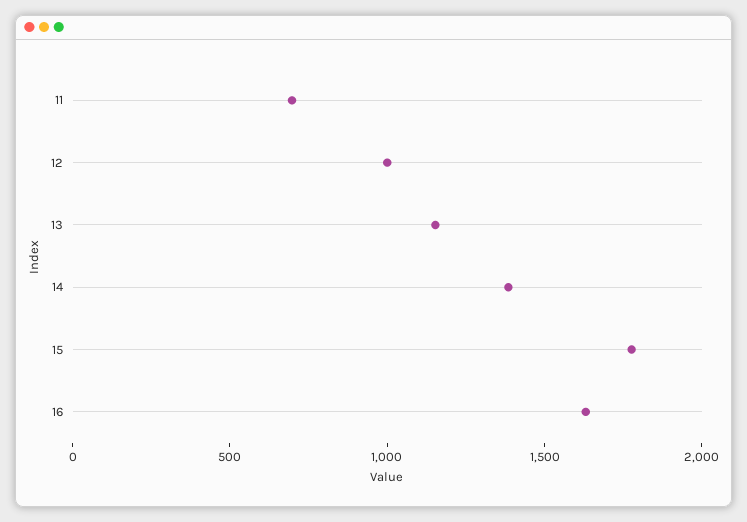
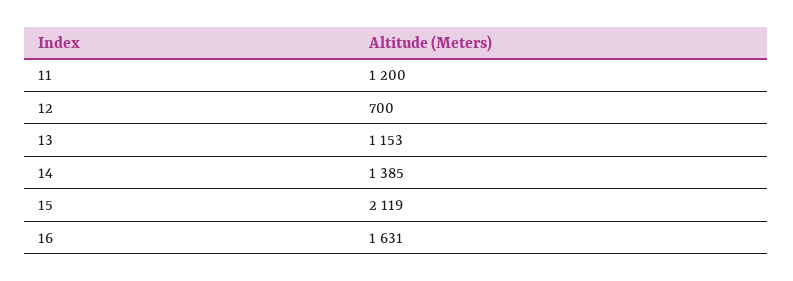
  {
-   "11": 700,
+   "11": 1200,
-   "12": 1000,
+   "12": 700,
    "13": 1153,
    "14": 1385,
-   "15": 1800,
+   "15": 2119,
    "16": 1631
  }

